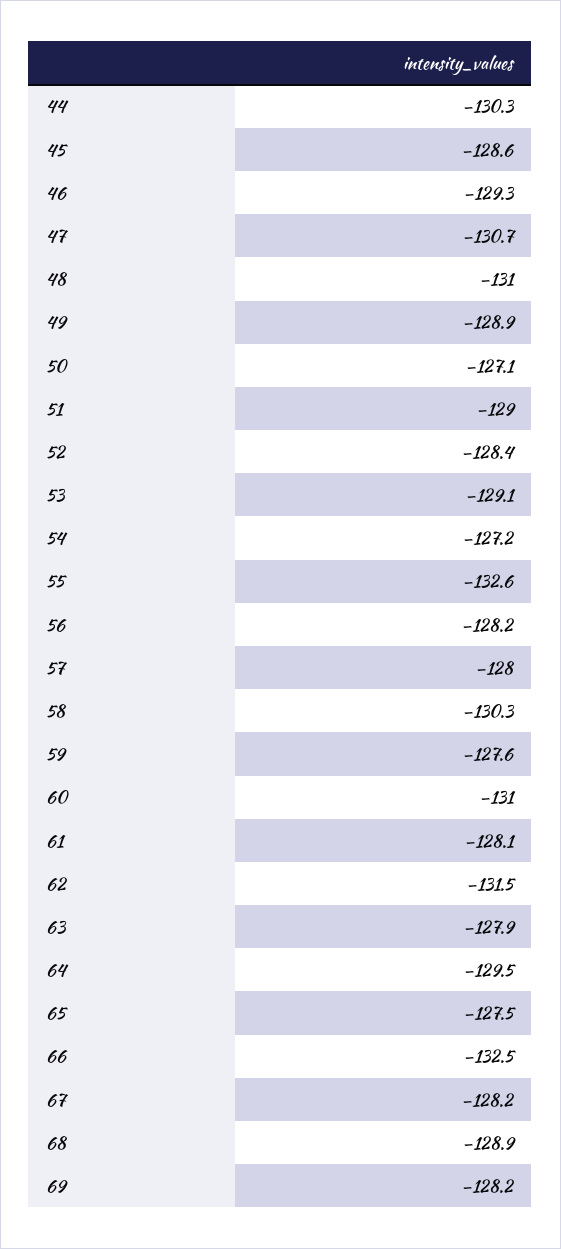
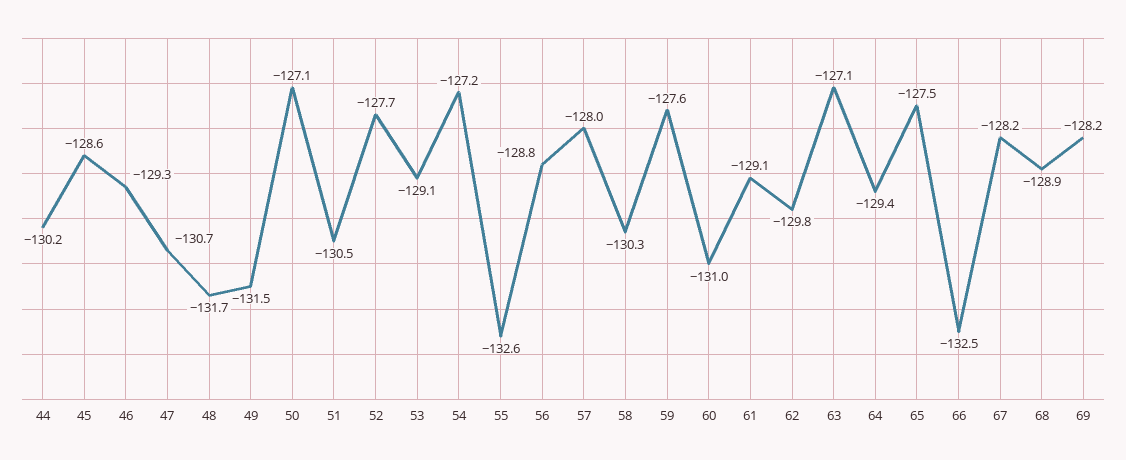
  {
-   "44": -130.3,
+   "44": -130.2,
    "45": -128.6,
    "46": -129.3,
    "47": -130.7,
-   "48": -131,
+   "48": -131.7,
-   "49": -128.9,
+   "49": -131.5,
    "50": -127.1,
-   "51": -129,
+   "51": -130.5,
-   "52": -128.4,
+   "52": -127.7,
    "53": -129.1,
    "54": -127.2,
    "55": -132.6,
-   "56": -128.2,
+   "56": -128.8,
    "57": -128,
    "58": -130.3,
    "59": -127.6,
    "60": -131,
-   "61": -128.1,
+   "61": -129.1,
-   "62": -131.5,
+   "62": -129.8,
-   "63": -127.9,
+   "63": -127.1,
-   "64": -129.5,
+   "64": -129.4,
    "65": -127.5,
    "66": -132.5,
    "67": -128.2,
    "68": -128.9,
    "69": -128.2
  }

